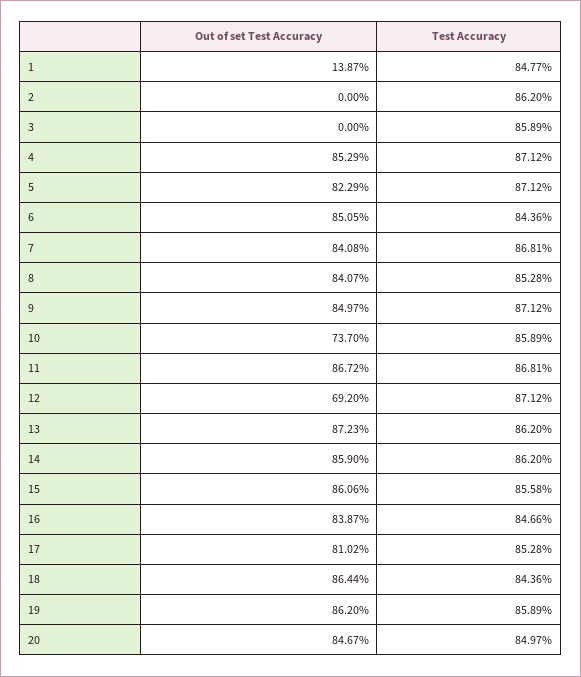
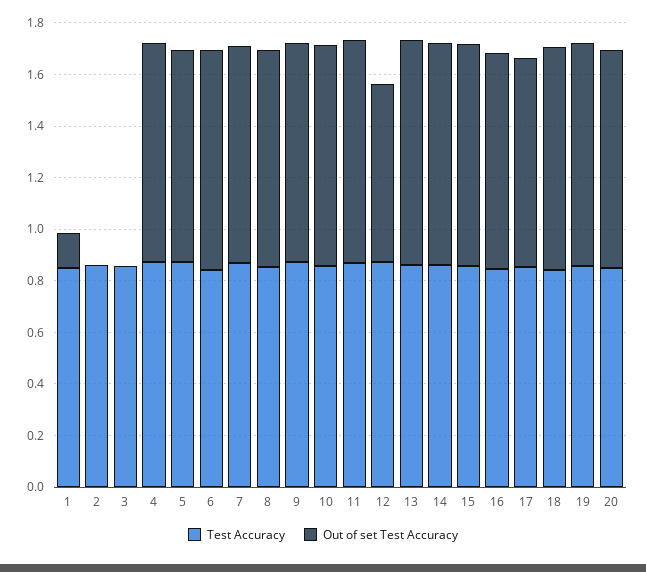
  {
    "Out of set Test Accuracy": {
      "1": 0.1387,
      "2": 0,
      "3": 0,
      "4": 0.8529,
      "5": 0.8229,
      "6": 0.8505,
      "7": 0.8408,
      "8": 0.8407,
      "9": 0.8497,
-     "10": 0.737,
+     "10": 0.85,
      "11": 0.8672,
      "12": 0.692,
      "13": 0.8723,
      "14": 0.859,
      "15": 0.8606,
      "16": 0.8387,
      "17": 0.8102,
      "18": 0.8644,
      "19": 0.862,
      "20": 0.8467
    },
    "Test Accuracy": {
      "1": 0.8477,
      "2": 0.862,
      "3": 0.8589,
      "4": 0.8712,
      "5": 0.8712,
      "6": 0.8436,
      "7": 0.8681,
      "8": 0.8528,
      "9": 0.8712,
      "10": 0.8589,
      "11": 0.8681,
      "12": 0.8712,
      "13": 0.862,
      "14": 0.862,
      "15": 0.8558,
      "16": 0.8466,
      "17": 0.8528,
      "18": 0.8436,
      "19": 0.8589,
      "20": 0.8497
    }
  }

